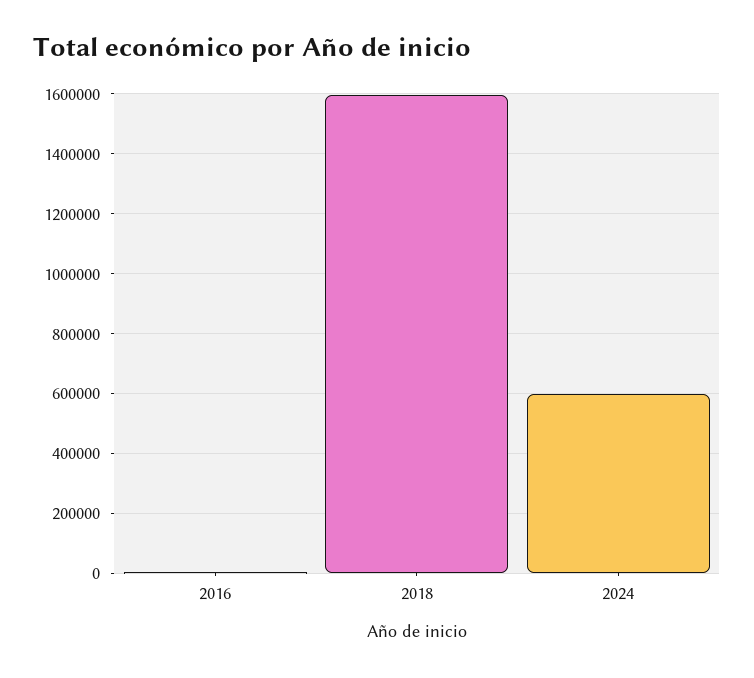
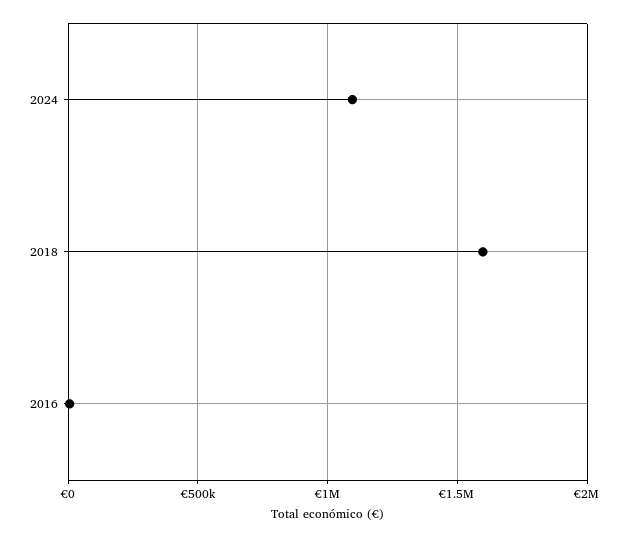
  {
    "2016": 0,
    "2018": 1600000,
-   "2024": 600000
+   "2024": 1100000
  }

